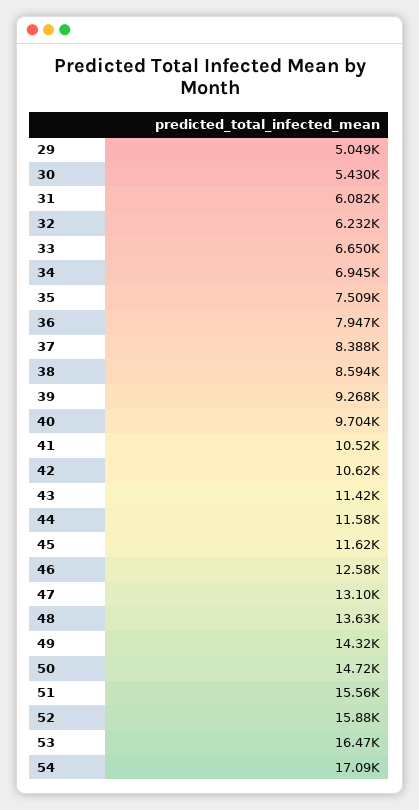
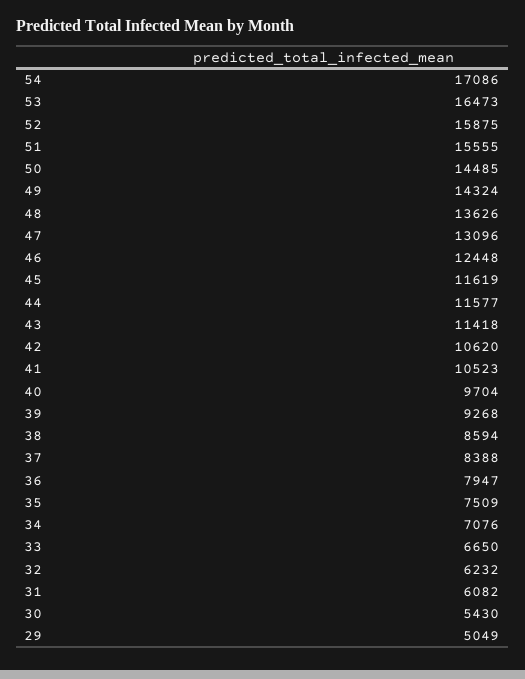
  {
    "29": 5049,
    "30": 5430,
    "31": 6082,
    "32": 6232,
    "33": 6650,
-   "34": 6945,
+   "34": 7076,
    "35": 7509,
    "36": 7947,
    "37": 8388,
    "38": 8594,
    "39": 9268,
    "40": 9704,
    "41": 10523,
    "42": 10620,
    "43": 11418,
    "44": 11577,
    "45": 11619,
-   "46": 12580,
+   "46": 12448,
    "47": 13096,
    "48": 13626,
    "49": 14324,
-   "50": 14720,
+   "50": 14485,
    "51": 15555,
    "52": 15875,
    "53": 16473,
    "54": 17086
  }

